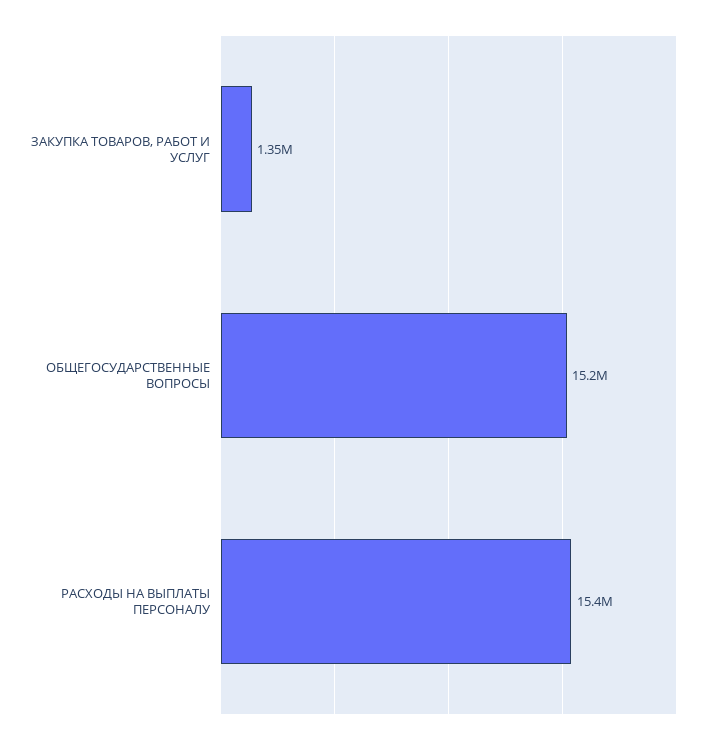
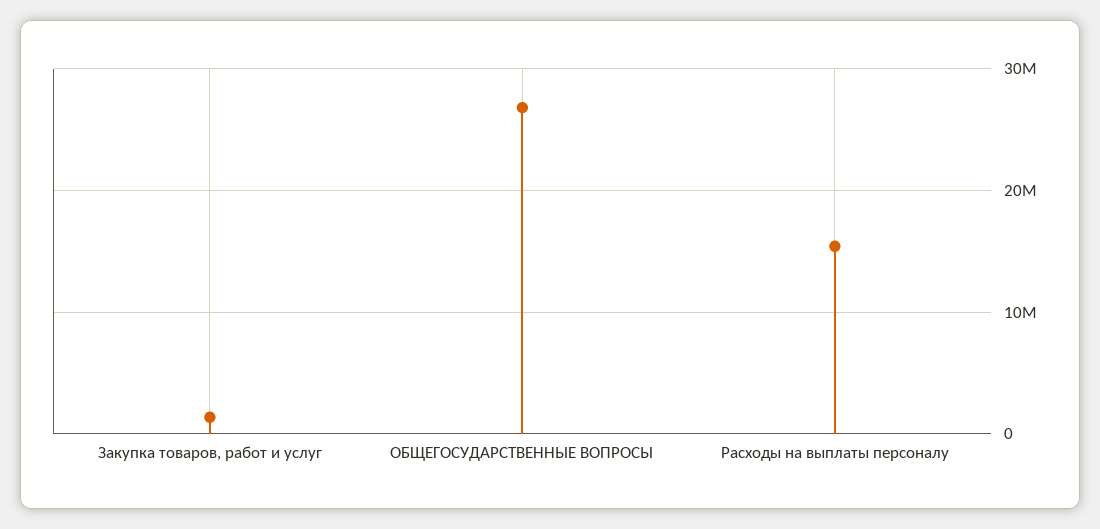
  {
    "ЗАКУПКА ТОВАРОВ, РАБОТ И УСЛУГ": 1350000,
-   "ОБЩЕГОСУДАРСТВЕННЫЕ ВОПРОСЫ": 15200000,
+   "ОБЩЕГОСУДАРСТВЕННЫЕ ВОПРОСЫ": 27000000,
    "РАСХОДЫ НА ВЫПЛАТЫ ПЕРСОНАЛУ": 15400000
  }

